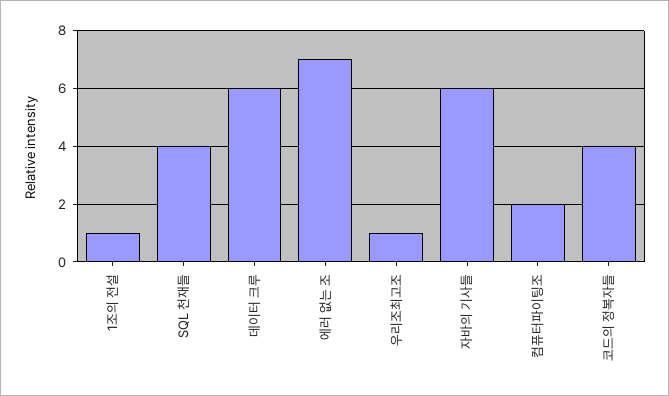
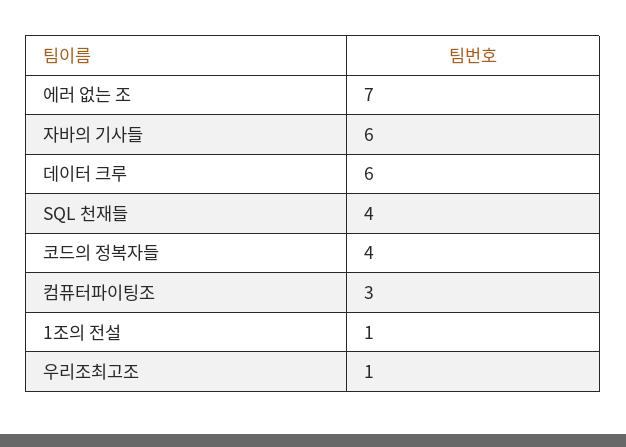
  {
    "1조의 전설": 1,
    "SQL 천재들": 4,
    "데이터 크루": 6,
    "에러 없는 조": 7,
    "우리조최고조": 1,
    "자바의 기사들": 6,
-   "컴퓨터파이팅조": 2,
+   "컴퓨터파이팅조": 3,
    "코드의 정복자들": 4
  }

